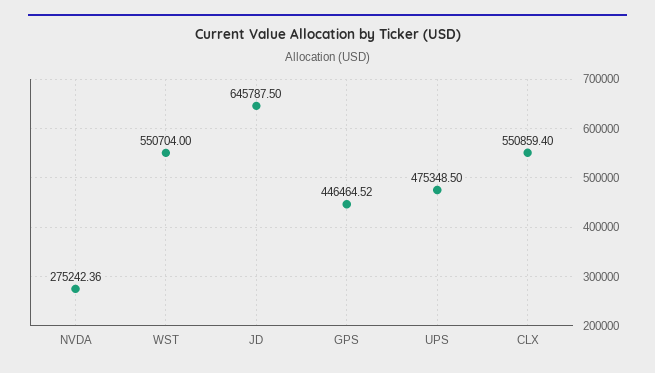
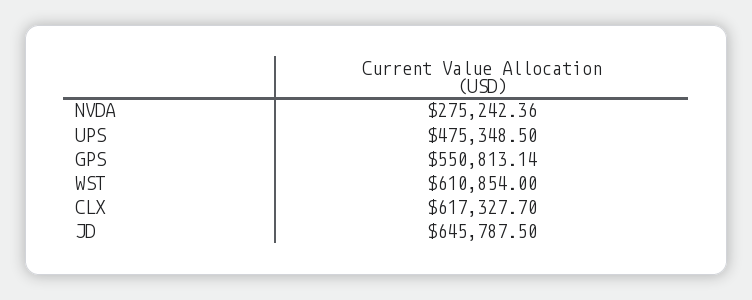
  {
    "NVDA": 275242.36,
-   "WST": 550704,
+   "WST": 610854,
    "JD": 645787.5,
-   "GPS": 446464.52,
+   "GPS": 550813.14,
    "UPS": 475348.5,
-   "CLX": 550859.4
+   "CLX": 617327.7
  }

